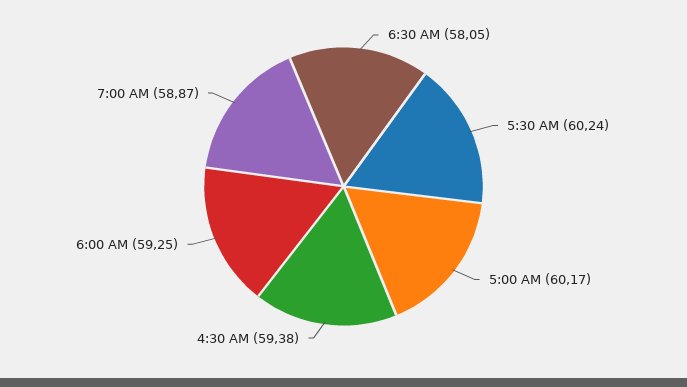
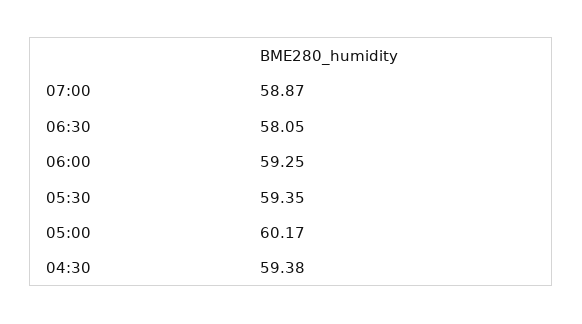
  {
    "6:30 AM": 58.05,
-   "5:30 AM": 60.24,
+   "5:30 AM": 59.35,
    "5:00 AM": 60.17,
    "4:30 AM": 59.38,
    "6:00 AM": 59.25,
    "7:00 AM": 58.87
  }

